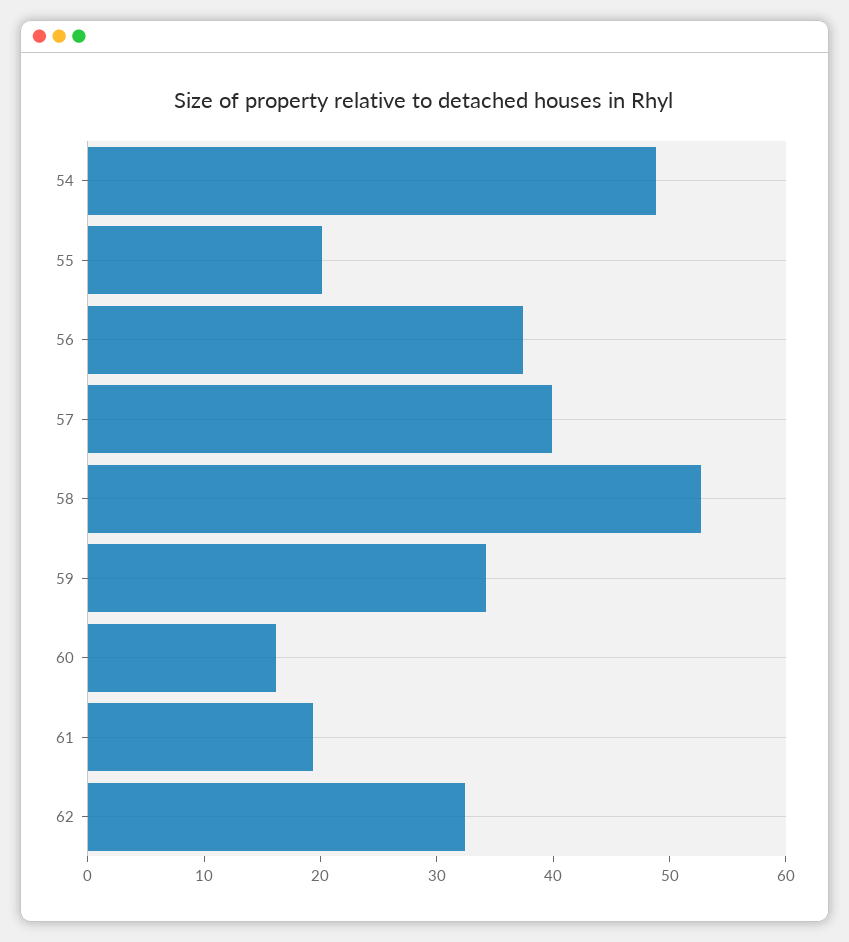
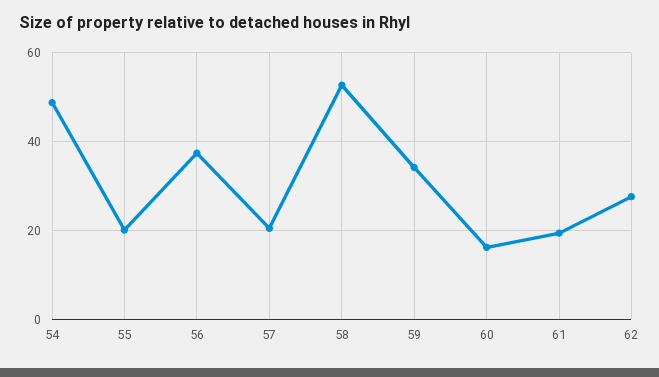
  {
    "54": 48,
    "55": 20,
    "56": 38,
-   "57": 40,
+   "57": 20,
    "58": 52,
    "59": 34,
    "60": 16,
    "61": 20,
-   "62": 32
+   "62": 28
  }

